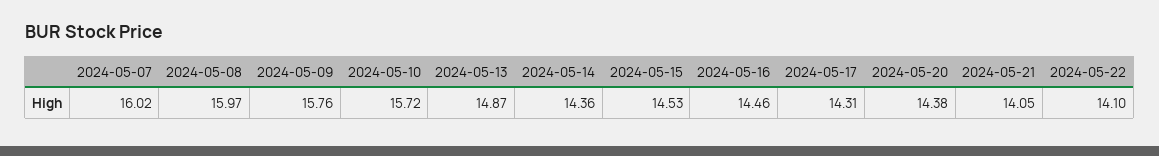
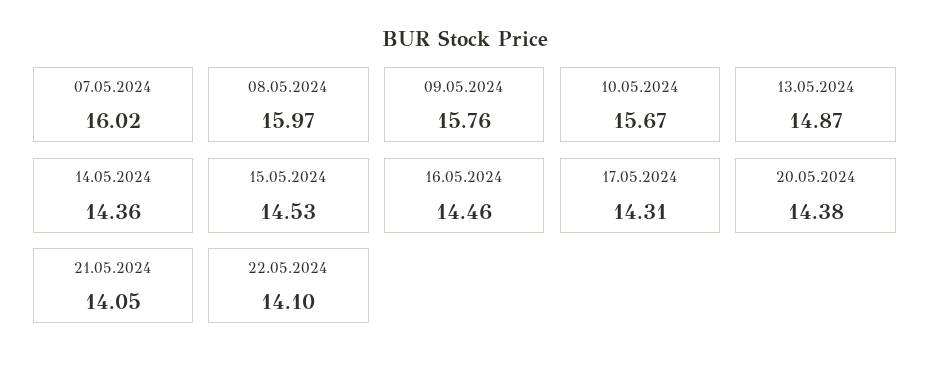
  {
    "2024-05-07": 16.02,
    "2024-05-08": 15.97,
    "2024-05-09": 15.76,
-   "2024-05-10": 15.72,
+   "2024-05-10": 15.67,
    "2024-05-13": 14.87,
    "2024-05-14": 14.36,
    "2024-05-15": 14.53,
    "2024-05-16": 14.46,
    "2024-05-17": 14.31,
    "2024-05-20": 14.38,
    "2024-05-21": 14.05,
    "2024-05-22": 14.1
  }

